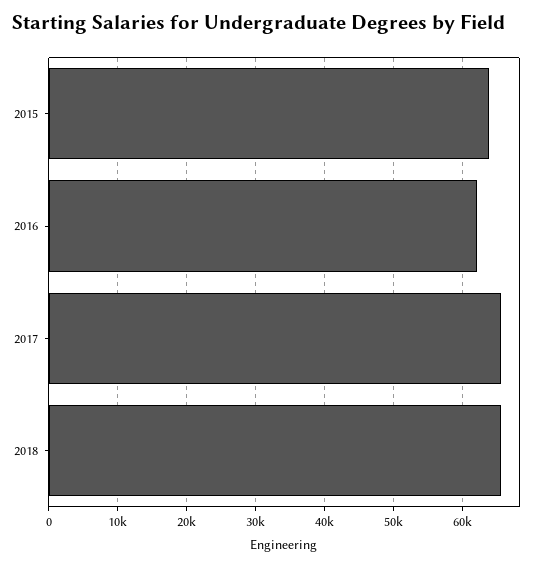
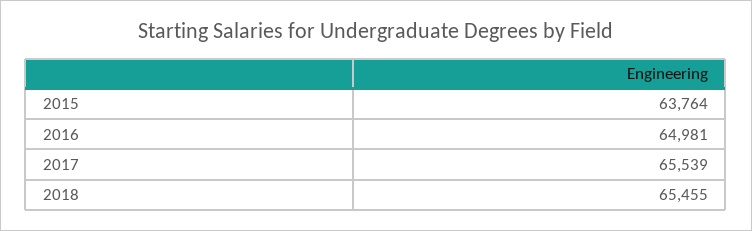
  {
    "2015": 63764,
-   "2016": 62000,
+   "2016": 64981,
    "2017": 65539,
    "2018": 65455
  }

